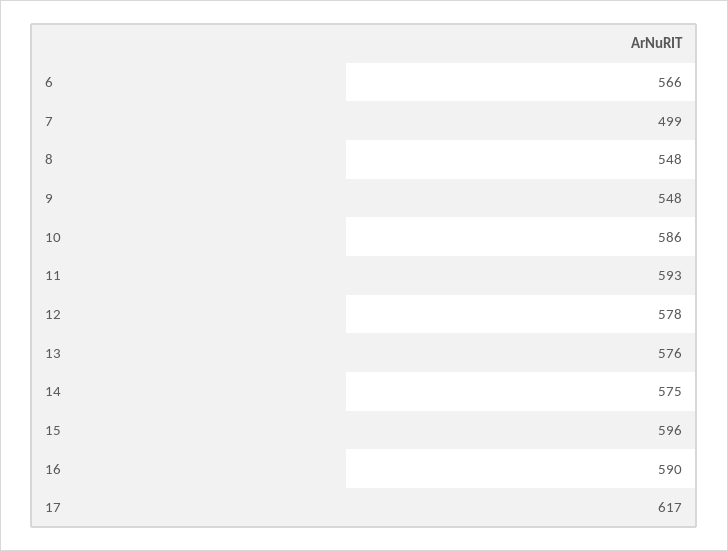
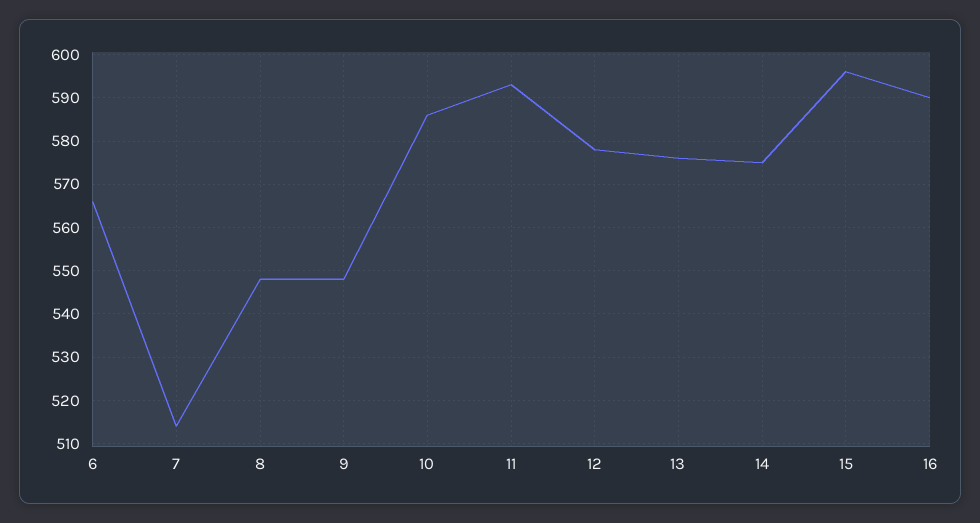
  {
    "6": 566,
-   "7": 499,
+   "7": 515,
    "8": 548,
    "9": 548,
    "10": 586,
    "11": 593,
    "12": 578,
    "13": 576,
    "14": 575,
    "15": 596,
-   "16": 590,
+   "16": 590
-   "17": 617
  }

